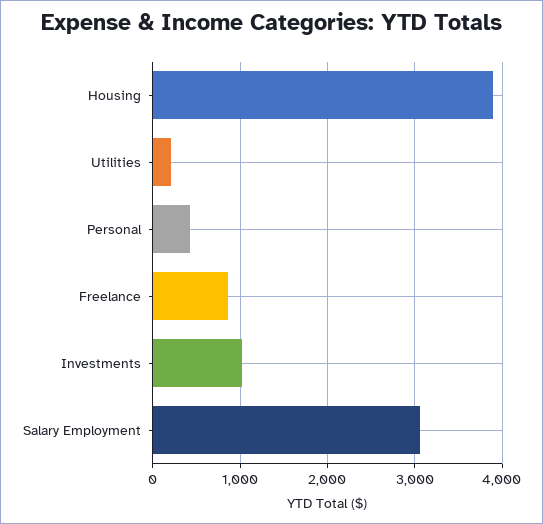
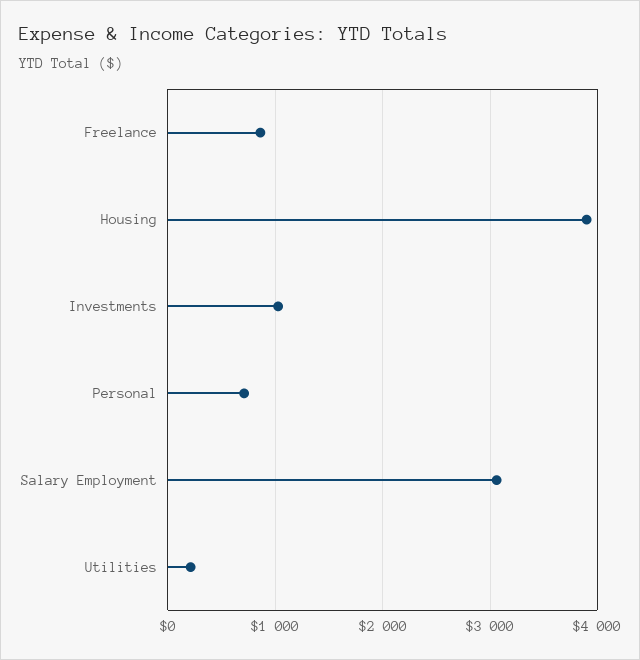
  {
    "Housing": 3900,
    "Utilities": 200,
-   "Personal": 400,
+   "Personal": 700,
    "Freelance": 900,
    "Investments": 1000,
    "Salary Employment": 3100
  }

